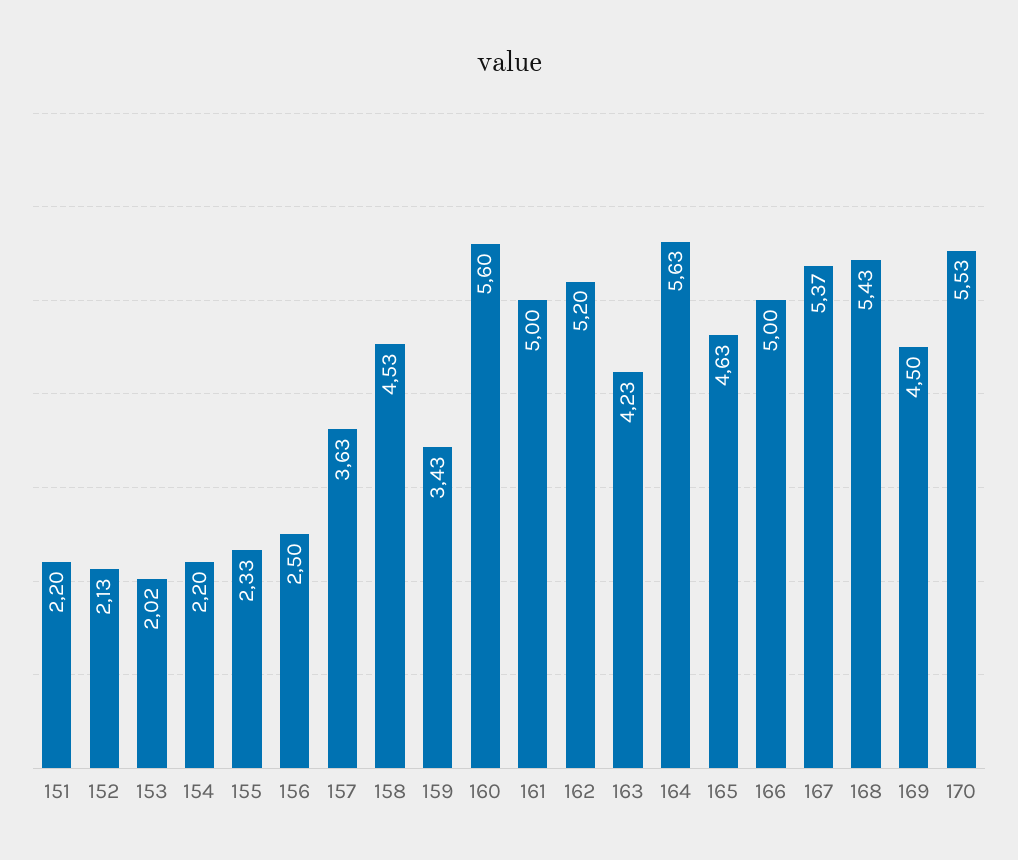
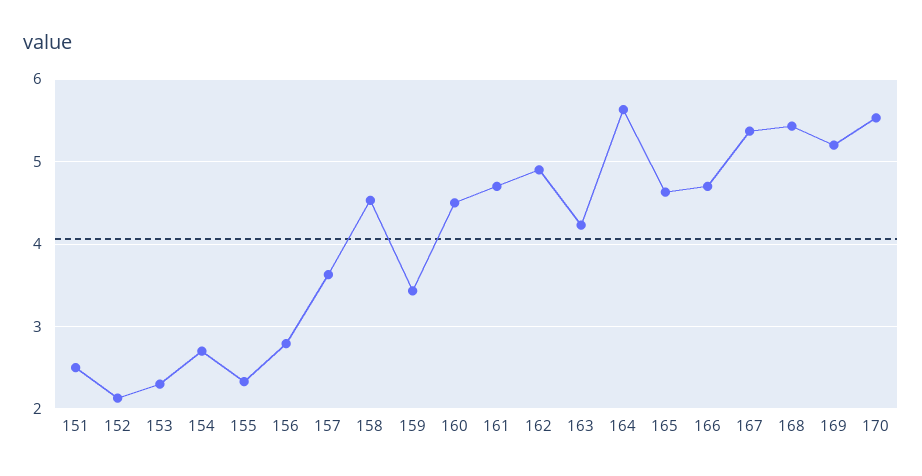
  {
-   "151": 2.2,
+   "151": 2.5,
    "152": 2.13,
-   "153": 2.02,
+   "153": 2.3,
-   "154": 2.2,
+   "154": 2.7,
    "155": 2.33,
-   "156": 2.5,
+   "156": 2.8,
    "157": 3.63,
    "158": 4.53,
    "159": 3.43,
-   "160": 5.6,
+   "160": 4.5,
-   "161": 5,
+   "161": 4.7,
-   "162": 5.2,
+   "162": 4.9,
    "163": 4.23,
    "164": 5.63,
    "165": 4.63,
-   "166": 5,
+   "166": 4.7,
    "167": 5.37,
    "168": 5.43,
-   "169": 4.5,
+   "169": 5.2,
    "170": 5.53
  }

